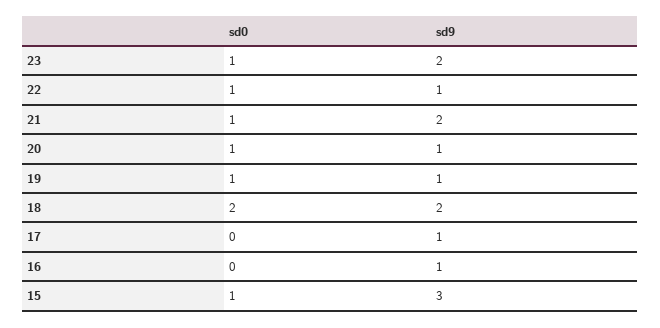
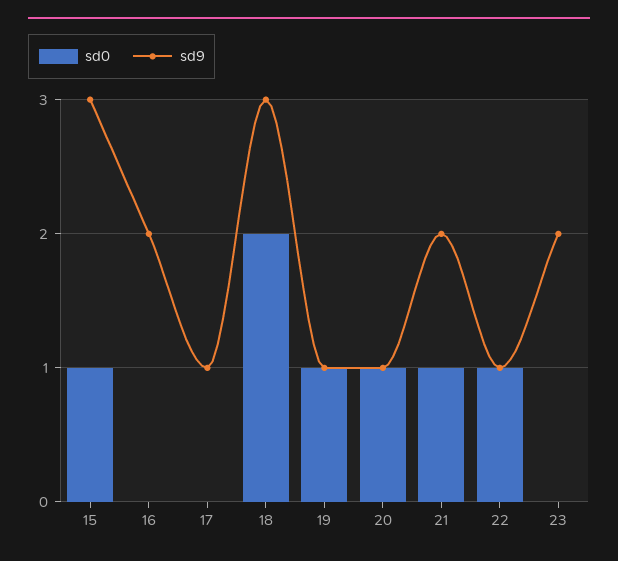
  {
    "sd0": {
-     "23": 1,
+     "23": 0,
      "22": 1,
      "21": 1,
      "20": 1,
      "19": 1,
      "18": 2,
      "17": 0,
      "16": 0,
      "15": 1
    },
    "sd9": {
      "23": 2,
      "22": 1,
      "21": 2,
      "20": 1,
      "19": 1,
-     "18": 2,
+     "18": 3,
      "17": 1,
-     "16": 1,
+     "16": 2,
      "15": 3
    }
  }

